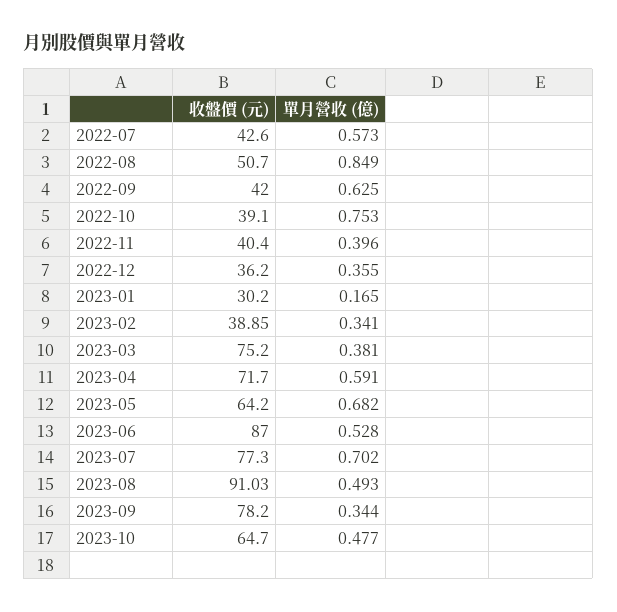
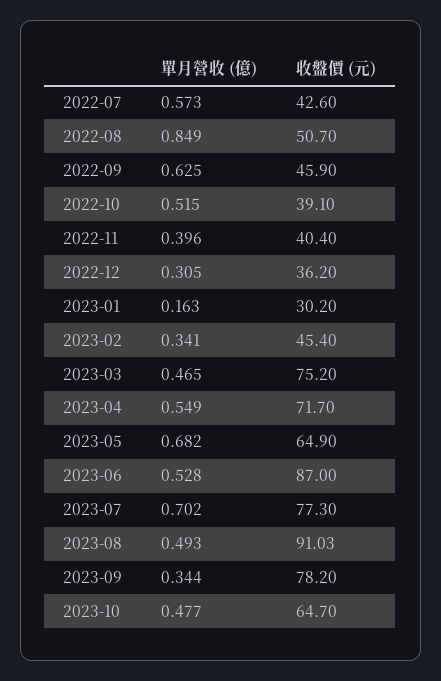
  {
    "收盤價 (元)": {
      "2022-07": 42.6,
      "2022-08": 50.7,
-     "2022-09": 42,
+     "2022-09": 45.9,
      "2022-10": 39.1,
      "2022-11": 40.4,
      "2022-12": 36.2,
      "2023-01": 30.2,
-     "2023-02": 38.85,
+     "2023-02": 45.4,
      "2023-03": 75.2,
      "2023-04": 71.7,
-     "2023-05": 64.2,
+     "2023-05": 64.9,
      "2023-06": 87,
      "2023-07": 77.3,
      "2023-08": 91.03,
      "2023-09": 78.2,
      "2023-10": 64.7
    },
    "單月營收 (億)": {
      "2022-07": 0.573,
      "2022-08": 0.849,
      "2022-09": 0.625,
-     "2022-10": 0.753,
+     "2022-10": 0.515,
      "2022-11": 0.396,
-     "2022-12": 0.355,
+     "2022-12": 0.305,
-     "2023-01": 0.165,
+     "2023-01": 0.163,
      "2023-02": 0.341,
-     "2023-03": 0.381,
+     "2023-03": 0.465,
-     "2023-04": 0.591,
+     "2023-04": 0.549,
      "2023-05": 0.682,
      "2023-06": 0.528,
      "2023-07": 0.702,
      "2023-08": 0.493,
      "2023-09": 0.344,
      "2023-10": 0.477
    }
  }

